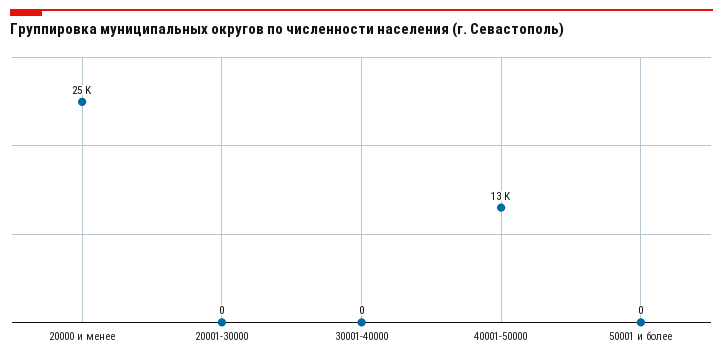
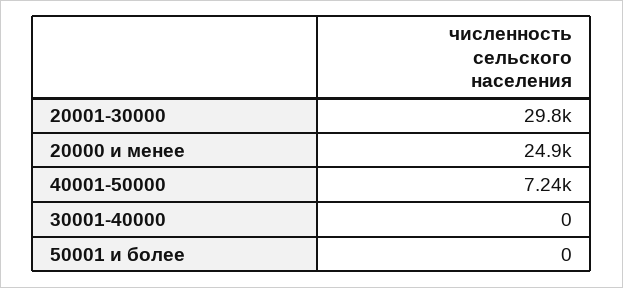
  {
    "20000 и менее": 24900,
-   "20001-30000": 0,
+   "20001-30000": 29800,
    "30001-40000": 0,
-   "40001-50000": 13000,
+   "40001-50000": 7240,
    "50001 и более": 0
  }

